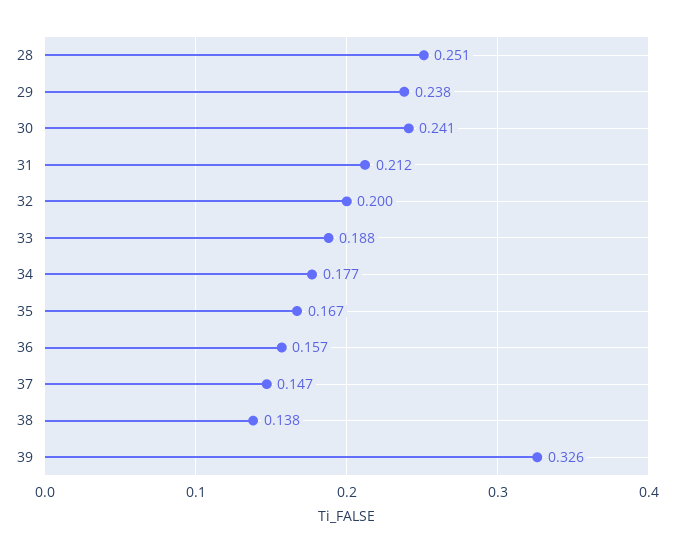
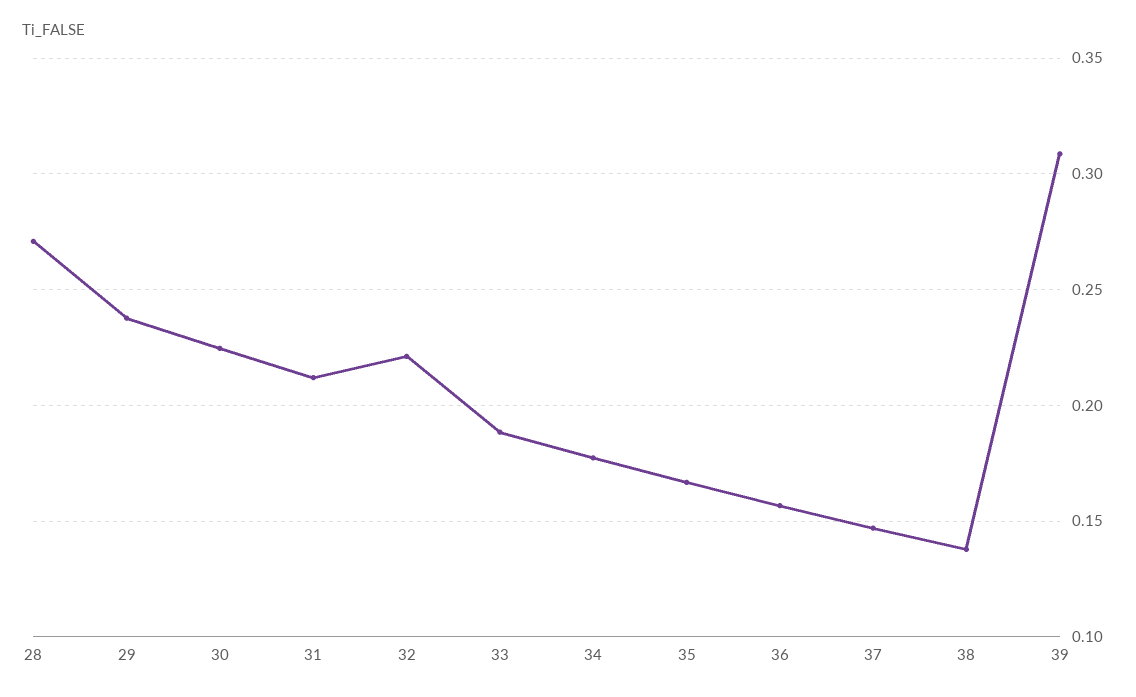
  {
-   "28": 0.251,
+   "28": 0.27,
    "29": 0.238,
-   "30": 0.241,
+   "30": 0.225,
    "31": 0.212,
-   "32": 0.2,
+   "32": 0.22,
    "33": 0.188,
    "34": 0.177,
    "35": 0.167,
    "36": 0.157,
    "37": 0.147,
    "38": 0.138,
-   "39": 0.326
+   "39": 0.31
  }

